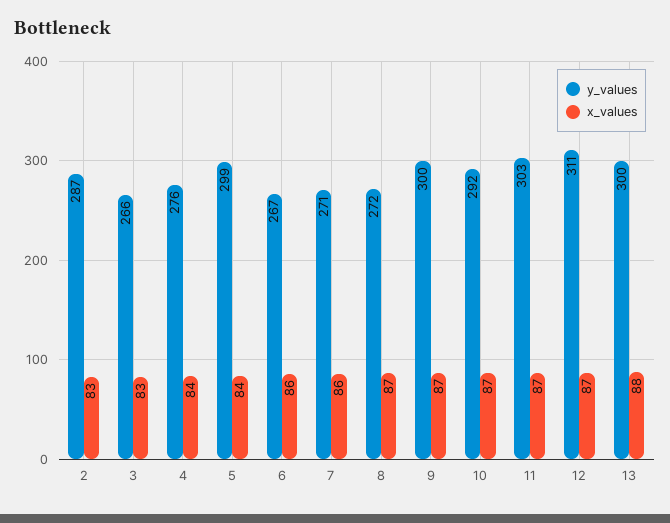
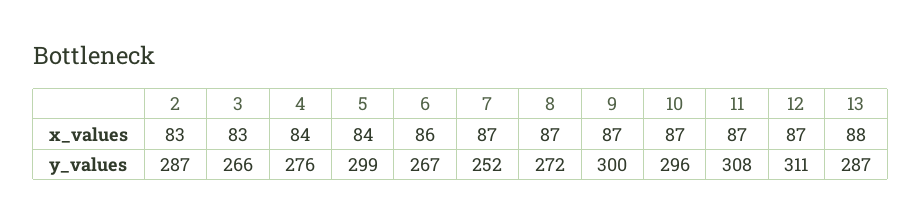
  {
    "y_values": {
      "2": 287,
      "3": 266,
      "4": 276,
      "5": 299,
      "6": 267,
-     "7": 271,
+     "7": 252,
      "8": 272,
      "9": 300,
-     "10": 292,
+     "10": 296,
-     "11": 303,
+     "11": 308,
      "12": 311,
-     "13": 300
+     "13": 287
    },
    "x_values": {
      "2": 83,
      "3": 83,
      "4": 84,
      "5": 84,
      "6": 86,
-     "7": 86,
+     "7": 87,
      "8": 87,
      "9": 87,
      "10": 87,
      "11": 87,
      "12": 87,
      "13": 88
    }
  }

